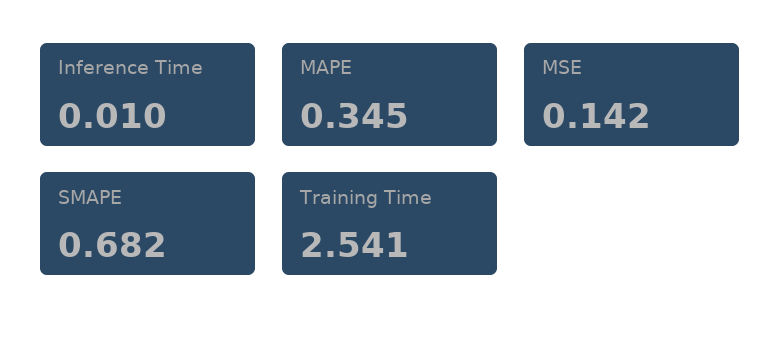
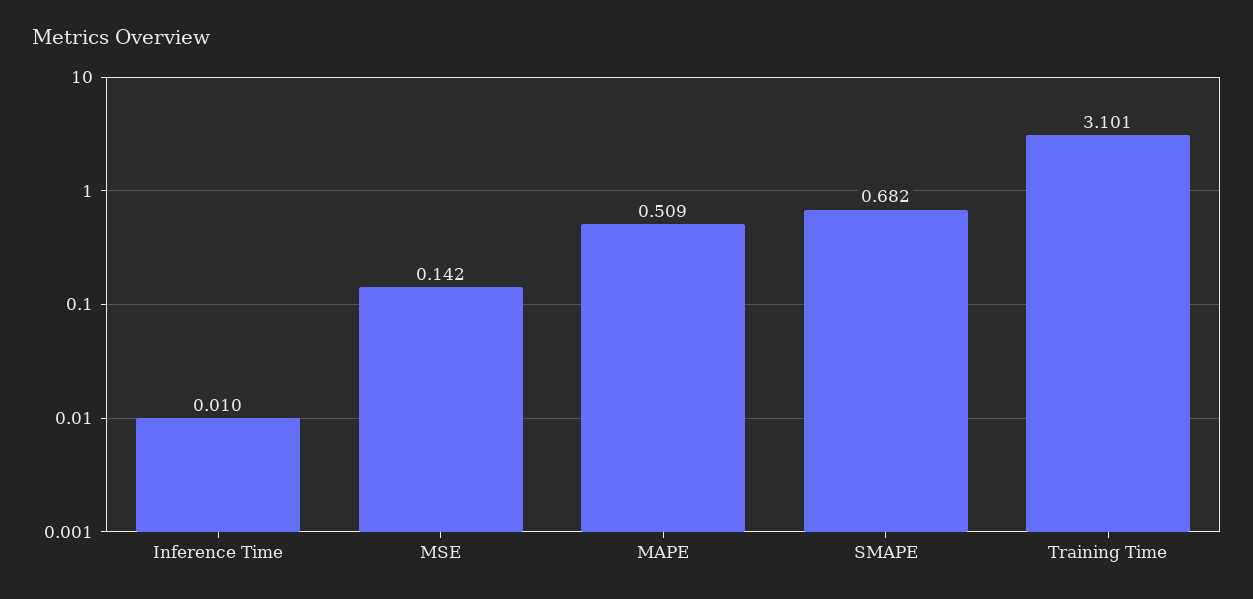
  {
    "Inference Time": 0.01,
-   "MAPE": 0.345,
+   "MAPE": 0.509,
    "MSE": 0.142,
    "SMAPE": 0.682,
-   "Training Time": 2.541
+   "Training Time": 3.101
  }

